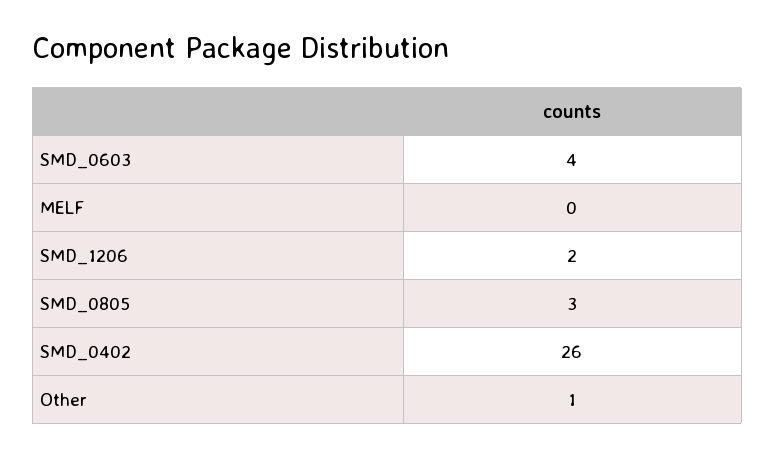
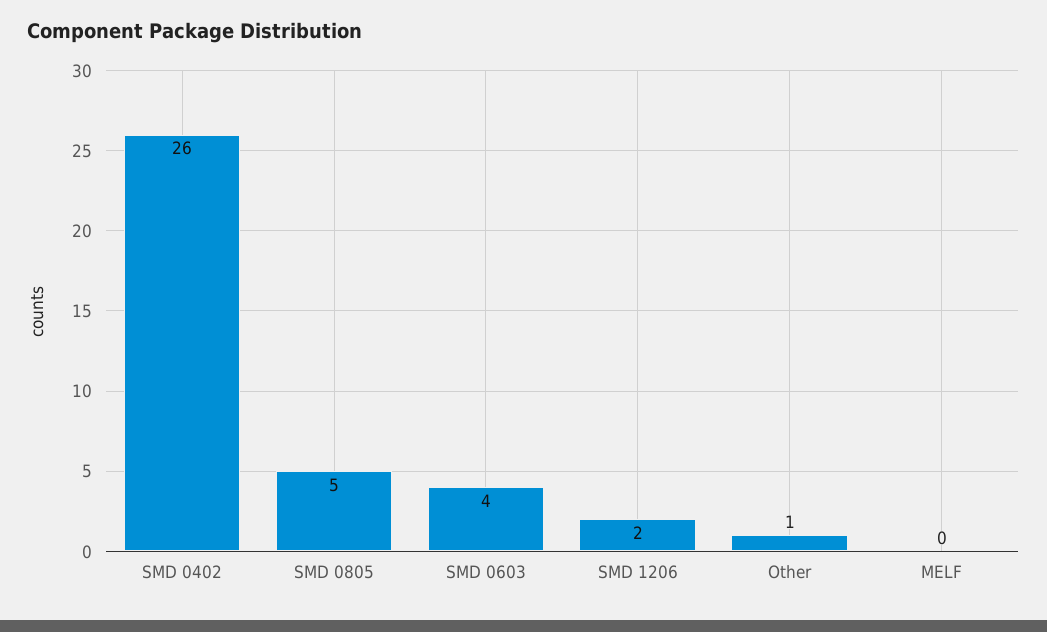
  {
    "SMD_0603": 4,
    "MELF": 0,
    "SMD_1206": 2,
-   "SMD_0805": 3,
+   "SMD_0805": 5,
    "SMD_0402": 26,
    "Other": 1
  }

